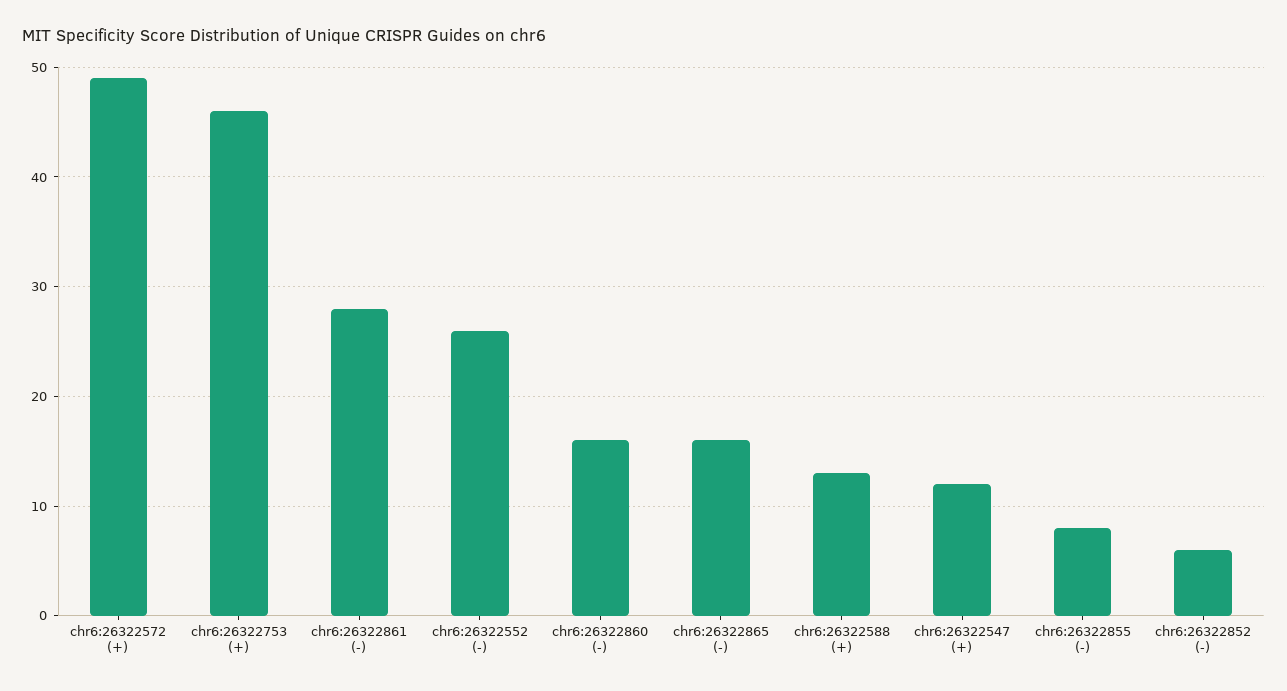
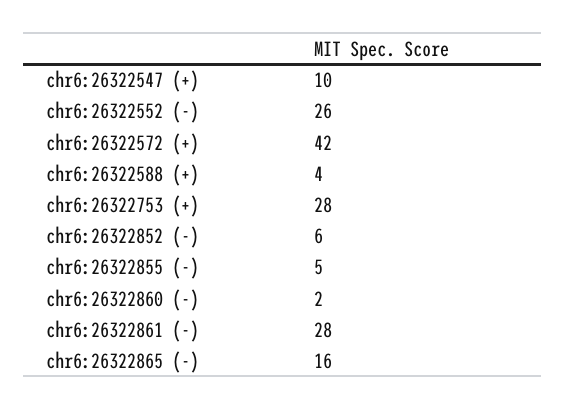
  {
-   "chr6:26322572 (+)": 49,
+   "chr6:26322572 (+)": 42,
-   "chr6:26322753 (+)": 46,
+   "chr6:26322753 (+)": 28,
    "chr6:26322861 (-)": 28,
    "chr6:26322552 (-)": 26,
-   "chr6:26322860 (-)": 16,
+   "chr6:26322860 (-)": 2,
    "chr6:26322865 (-)": 16,
-   "chr6:26322588 (+)": 13,
+   "chr6:26322588 (+)": 4,
-   "chr6:26322547 (+)": 12,
+   "chr6:26322547 (+)": 10,
-   "chr6:26322855 (-)": 8,
+   "chr6:26322855 (-)": 5,
    "chr6:26322852 (-)": 6
  }

